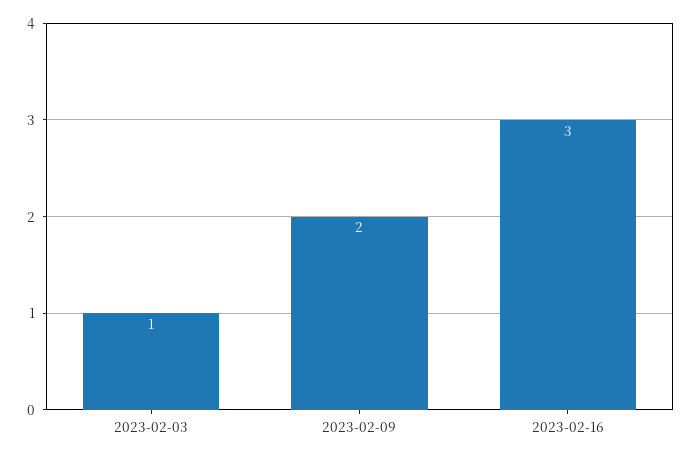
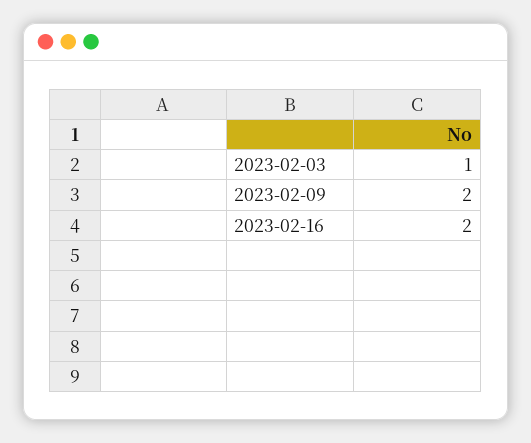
  {
    "2023-02-03": 1,
    "2023-02-09": 2,
-   "2023-02-16": 3
+   "2023-02-16": 2
  }

